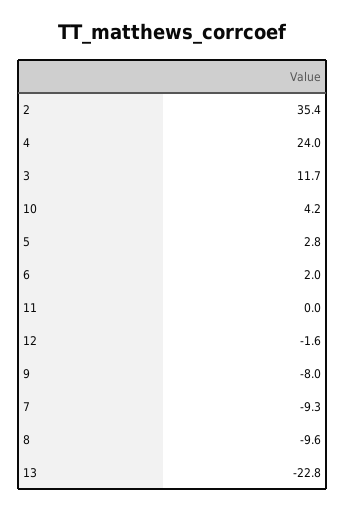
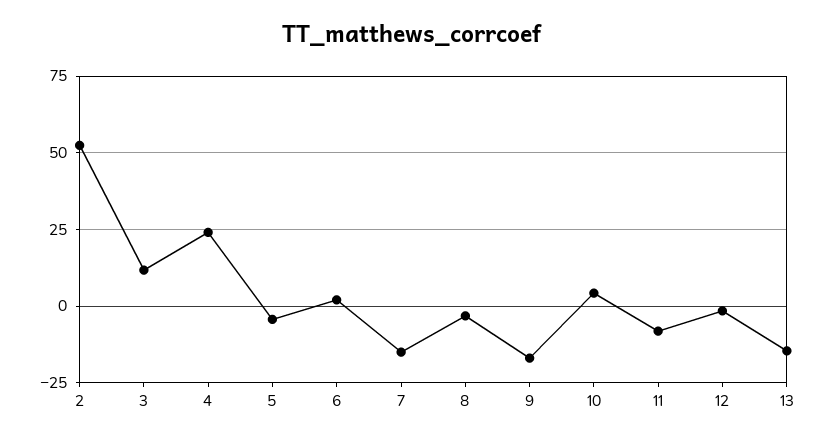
  {
-   "2": 35.4,
+   "2": 52.5,
    "4": 24,
    "3": 11.7,
    "10": 4.2,
-   "5": 2.8,
+   "5": -5,
    "6": 2,
-   "11": 0,
+   "11": -7.5,
    "12": -1.6,
-   "9": -8,
+   "9": -17.5,
-   "7": -9.3,
+   "7": -15,
-   "8": -9.6,
+   "8": -2.5,
-   "13": -22.8
+   "13": -15
  }

